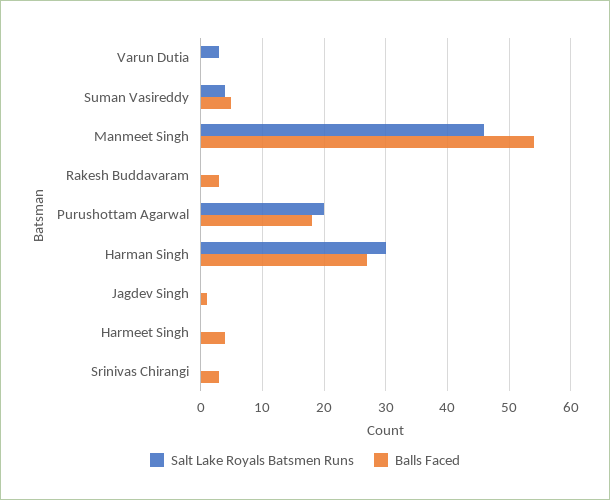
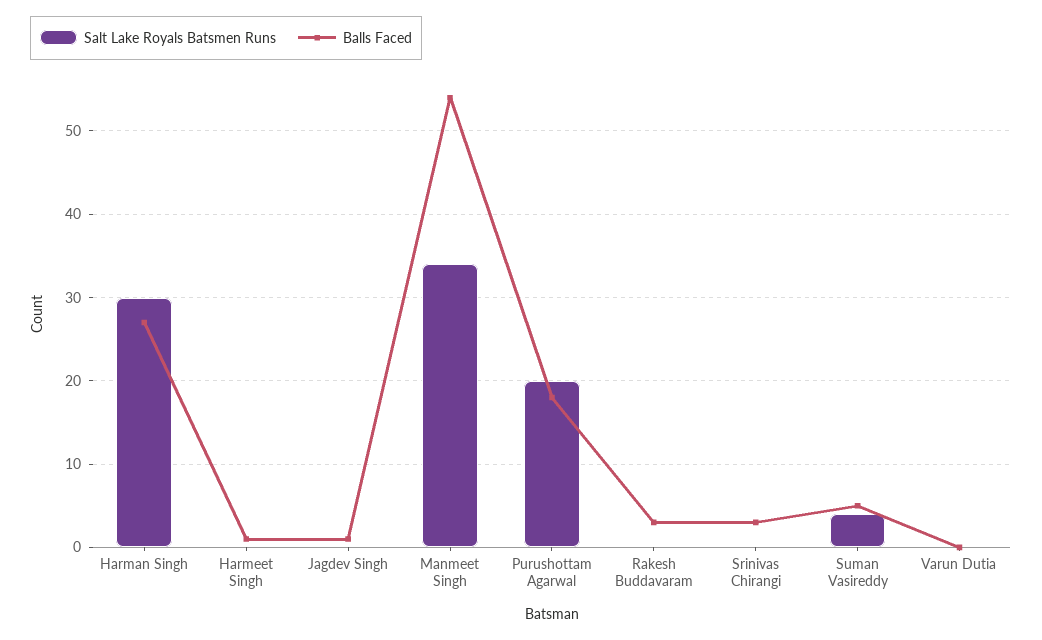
  {
    "Salt Lake Royals Batsmen Runs": {
-     "Varun Dutia": 3,
+     "Varun Dutia": 0,
      "Suman Vasireddy": 4,
-     "Manmeet Singh": 46,
+     "Manmeet Singh": 34,
      "Rakesh Buddavaram": 0,
      "Purushottam Agarwal": 20,
      "Harman Singh": 30,
      "Jagdev Singh": 0,
      "Harmeet Singh": 0,
      "Srinivas Chirangi": 0
    },
    "Balls Faced": {
      "Varun Dutia": 0,
      "Suman Vasireddy": 5,
      "Manmeet Singh": 54,
      "Rakesh Buddavaram": 3,
      "Purushottam Agarwal": 18,
      "Harman Singh": 27,
      "Jagdev Singh": 1,
-     "Harmeet Singh": 4,
+     "Harmeet Singh": 1,
      "Srinivas Chirangi": 3
    }
  }

